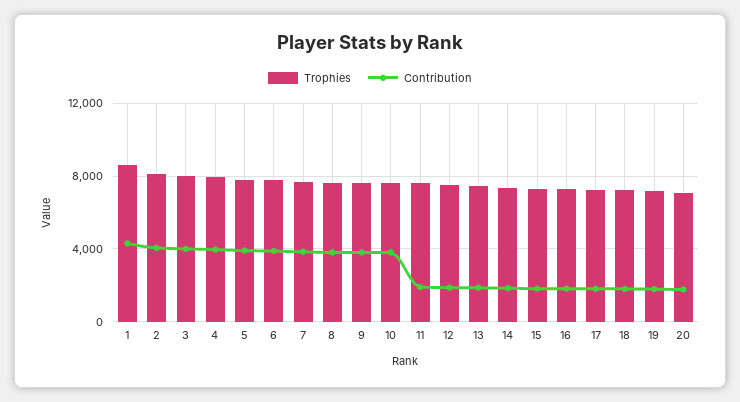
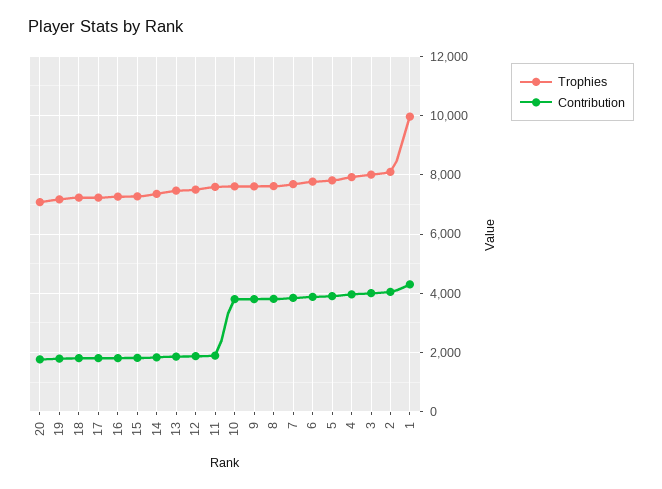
  {
    "Trophies": {
-     "1": 8500,
+     "1": 10000,
      "2": 8000,
      "3": 8000,
      "4": 8000,
      "5": 7750,
      "6": 7750,
      "7": 7750,
      "8": 7500,
      "9": 7500,
      "10": 7500,
      "11": 7500,
      "12": 7500,
      "13": 7500,
      "14": 7250,
      "15": 7250,
      "16": 7250,
      "17": 7250,
      "18": 7250,
      "19": 7250,
      "20": 7000
    },
    "Contribution": {
      "1": 4250,
      "2": 4000,
      "3": 4000,
      "4": 4000,
      "5": 4000,
      "6": 4000,
      "7": 3750,
      "8": 3750,
      "9": 3750,
      "10": 3750,
      "11": 2000,
      "12": 2000,
      "13": 1750,
      "14": 1750,
      "15": 1750,
      "16": 1750,
      "17": 1750,
      "18": 1750,
      "19": 1750,
      "20": 1750
    }
  }

